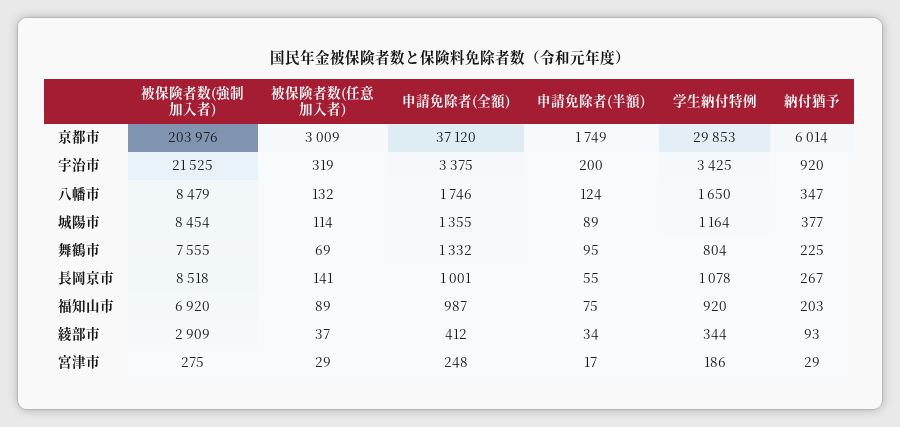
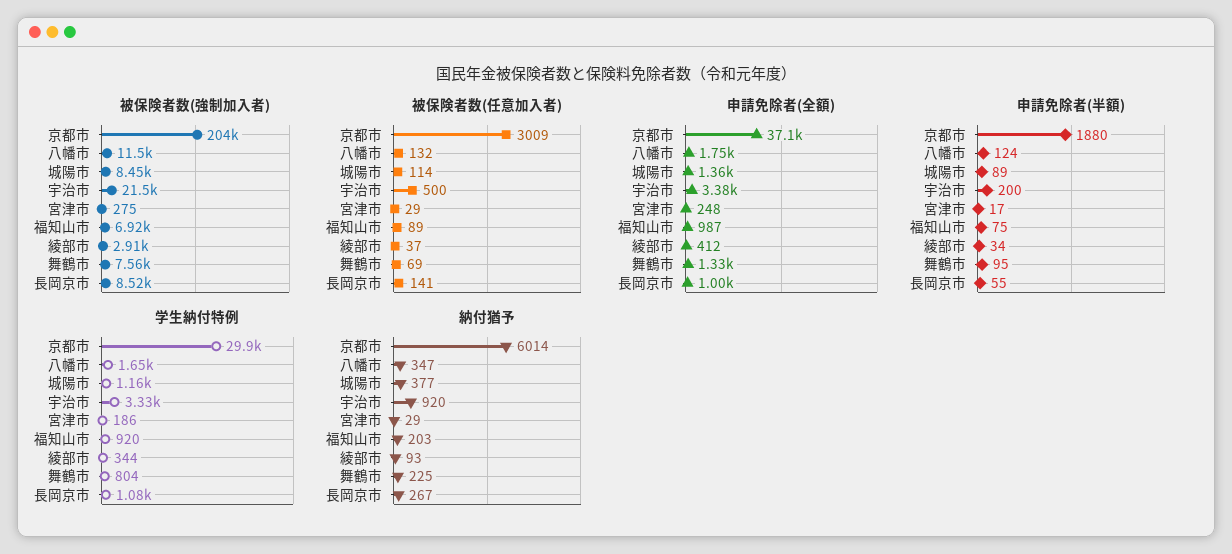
  {
    "被保険者数(強制加入者)": {
      "京都市": 203976,
      "宇治市": 21525,
-     "八幡市": 8479,
+     "八幡市": 11500,
      "城陽市": 8454,
      "舞鶴市": 7555,
      "長岡京市": 8518,
      "福知山市": 6920,
      "綾部市": 2909,
      "宮津市": 275
    },
    "被保険者数(任意加入者)": {
      "京都市": 3009,
-     "宇治市": 319,
+     "宇治市": 500,
      "八幡市": 132,
      "城陽市": 114,
      "舞鶴市": 69,
      "長岡京市": 141,
      "福知山市": 89,
      "綾部市": 37,
      "宮津市": 29
    },
    "申請免除者(全額)": {
      "京都市": 37120,
      "宇治市": 3375,
      "八幡市": 1746,
      "城陽市": 1355,
      "舞鶴市": 1332,
      "長岡京市": 1001,
      "福知山市": 987,
      "綾部市": 412,
      "宮津市": 248
    },
    "申請免除者(半額)": {
-     "京都市": 1749,
+     "京都市": 1880,
      "宇治市": 200,
      "八幡市": 124,
      "城陽市": 89,
      "舞鶴市": 95,
      "長岡京市": 55,
      "福知山市": 75,
      "綾部市": 34,
      "宮津市": 17
    },
    "学生納付特例": {
      "京都市": 29853,
-     "宇治市": 3425,
+     "宇治市": 3330,
      "八幡市": 1650,
      "城陽市": 1164,
      "舞鶴市": 804,
      "長岡京市": 1078,
      "福知山市": 920,
      "綾部市": 344,
      "宮津市": 186
    },
    "納付猶予": {
      "京都市": 6014,
      "宇治市": 920,
      "八幡市": 347,
      "城陽市": 377,
      "舞鶴市": 225,
      "長岡京市": 267,
      "福知山市": 203,
      "綾部市": 93,
      "宮津市": 29
    }
  }

